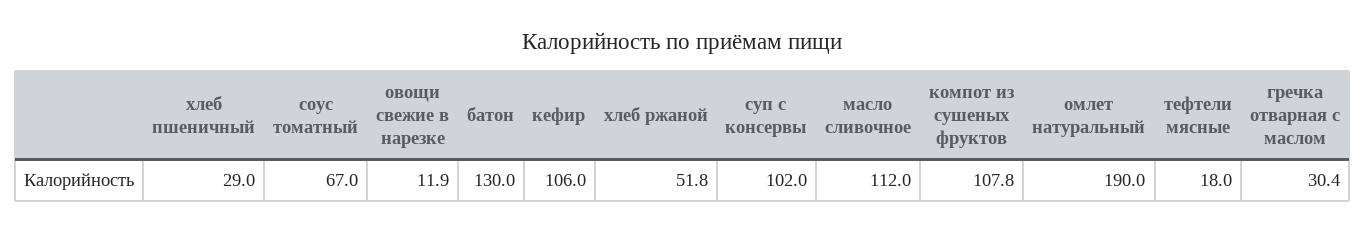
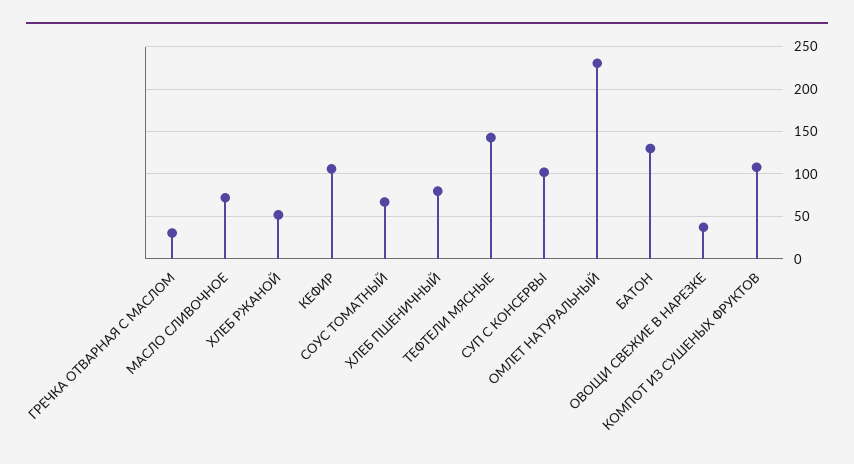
  {
-   "хлеб пшеничный": 29,
+   "хлеб пшеничный": 80,
    "соус томатный": 67,
-   "овощи свежие в нарезке": 11.9,
+   "овощи свежие в нарезке": 40,
    "батон": 130,
    "кефир": 106,
    "хлеб ржаной": 51.8,
    "суп с консервы": 102,
-   "масло сливочное": 112,
+   "масло сливочное": 70,
    "компот из сушеных фруктов": 107.8,
-   "омлет натуральный": 190,
+   "омлет натуральный": 230,
-   "тефтели мясные": 18,
+   "тефтели мясные": 140,
    "гречка отварная с маслом": 30.4
  }

